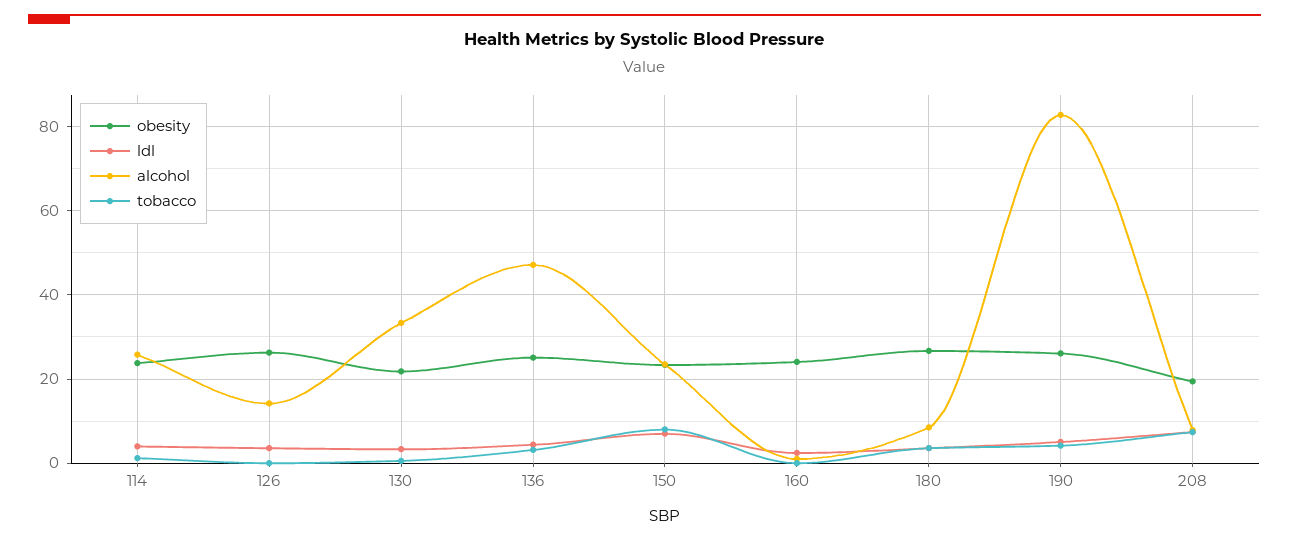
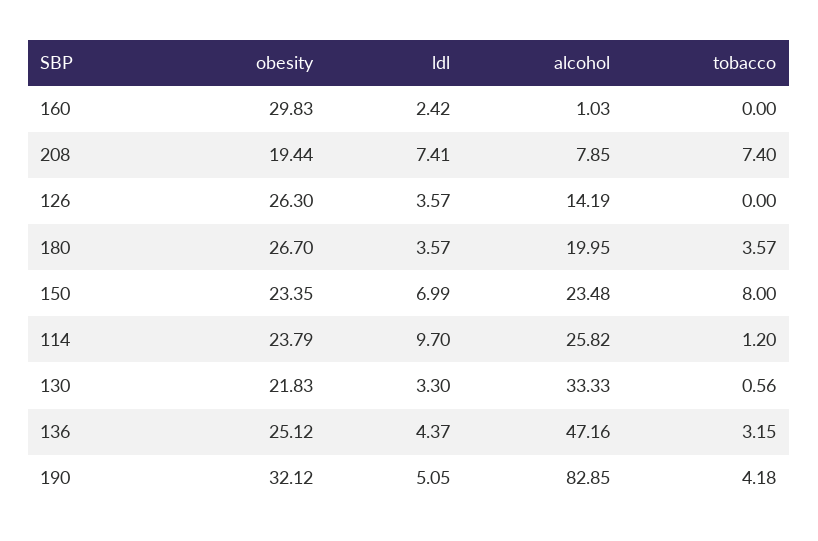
  {
    "obesity": {
      "114": 23.79,
      "126": 26.3,
      "130": 21.83,
      "136": 25.12,
      "150": 23.35,
-     "160": 24,
+     "160": 29.83,
      "180": 26.7,
-     "190": 26,
+     "190": 32.12,
      "208": 19.44
    },
    "ldl": {
-     "114": 4,
+     "114": 9.7,
      "126": 3.57,
      "130": 3.3,
      "136": 4.37,
      "150": 6.99,
      "160": 2.42,
      "180": 3.57,
      "190": 5.05,
      "208": 7.41
    },
    "alcohol": {
      "114": 25.82,
      "126": 14.19,
      "130": 33.33,
      "136": 47.16,
      "150": 23.48,
      "160": 1.03,
-     "180": 8,
+     "180": 19.95,
      "190": 82.85,
      "208": 7.85
    },
    "tobacco": {
      "114": 1.2,
      "126": 0,
      "130": 0.56,
      "136": 3.15,
      "150": 8,
      "160": 0,
      "180": 3.57,
      "190": 4.18,
      "208": 7.4
    }
  }

